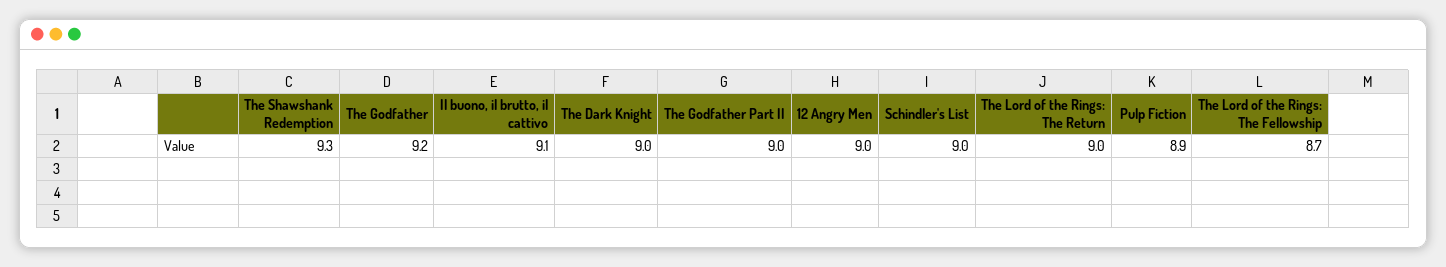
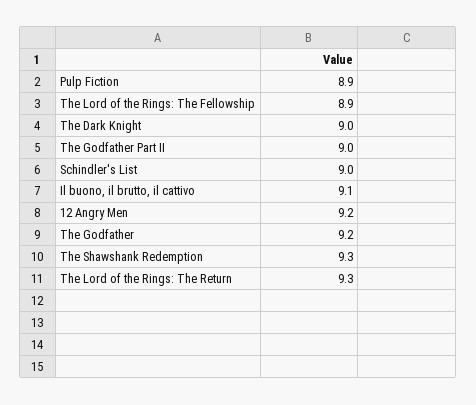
  {
    "The Shawshank Redemption": 9.3,
    "The Godfather": 9.2,
    "Il buono, il brutto, il cattivo": 9.1,
    "The Dark Knight": 9,
    "The Godfather Part II": 9,
-   "12 Angry Men": 9,
+   "12 Angry Men": 9.2,
    "Schindler's List": 9,
-   "The Lord of the Rings: The Return": 9,
+   "The Lord of the Rings: The Return": 9.3,
    "Pulp Fiction": 8.9,
-   "The Lord of the Rings: The Fellowship": 8.7
+   "The Lord of the Rings: The Fellowship": 8.9
  }

